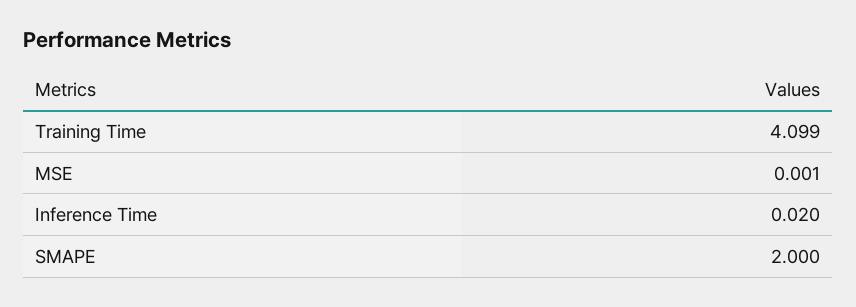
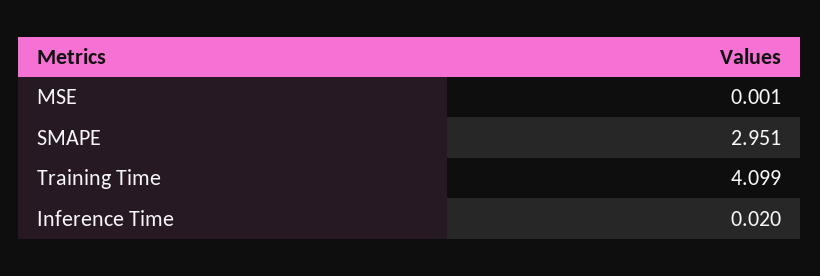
  {
    "Training Time": 4.099,
    "MSE": 0.001,
    "Inference Time": 0.02,
-   "SMAPE": 2
+   "SMAPE": 2.951
  }

